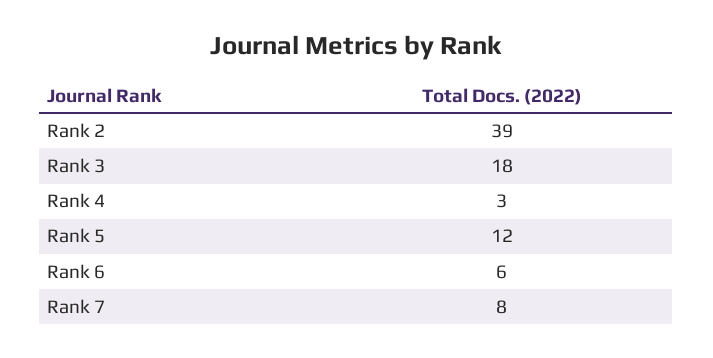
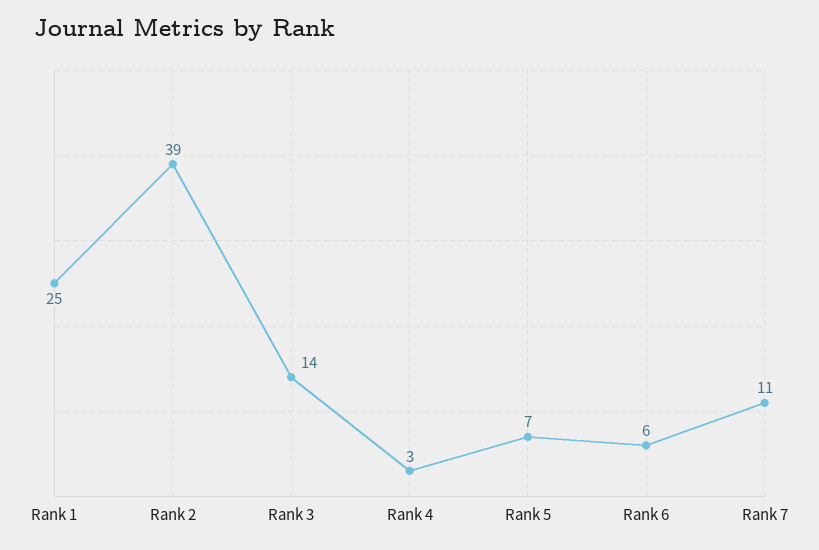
  {
    "Rank 2": 39,
-   "Rank 3": 18,
+   "Rank 3": 14,
    "Rank 4": 3,
-   "Rank 5": 12,
+   "Rank 5": 7,
    "Rank 6": 6,
-   "Rank 7": 8
+   "Rank 7": 11,
+   "Rank 1": 25
  }

